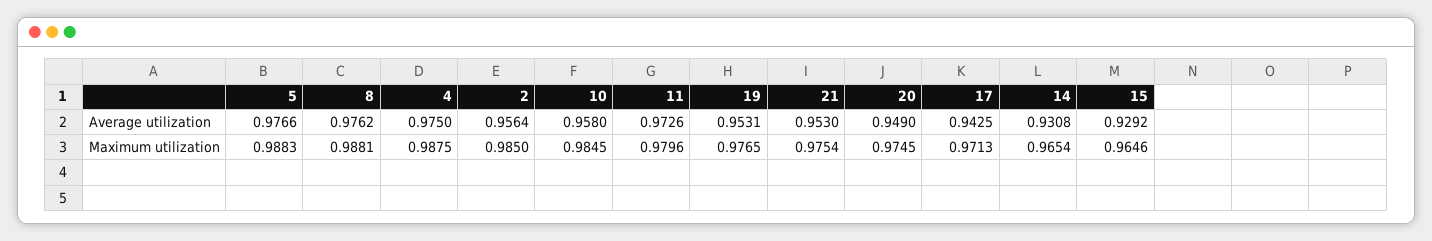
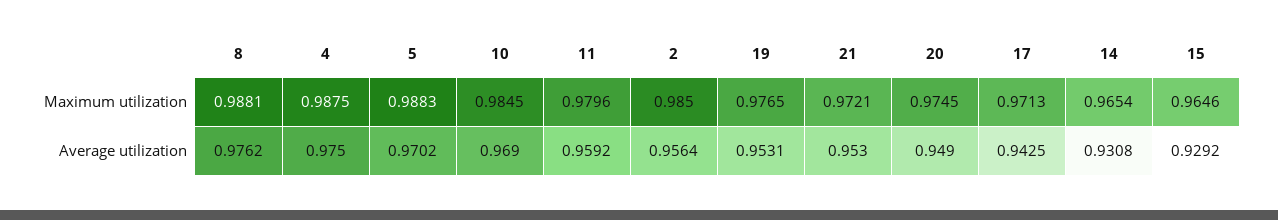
  {
    "5": {
-     "Average utilization": 0.9766,
+     "Average utilization": 0.9702,
      "Maximum utilization": 0.9883
    },
    "8": {
      "Average utilization": 0.9762,
      "Maximum utilization": 0.9881
    },
    "4": {
      "Average utilization": 0.975,
      "Maximum utilization": 0.9875
    },
    "2": {
      "Average utilization": 0.9564,
      "Maximum utilization": 0.985
    },
    "10": {
-     "Average utilization": 0.958,
+     "Average utilization": 0.969,
      "Maximum utilization": 0.9845
    },
    "11": {
-     "Average utilization": 0.9726,
+     "Average utilization": 0.9592,
      "Maximum utilization": 0.9796
    },
    "19": {
      "Average utilization": 0.9531,
      "Maximum utilization": 0.9765
    },
    "21": {
      "Average utilization": 0.953,
-     "Maximum utilization": 0.9754
+     "Maximum utilization": 0.9721
    },
    "20": {
      "Average utilization": 0.949,
      "Maximum utilization": 0.9745
    },
    "17": {
      "Average utilization": 0.9425,
      "Maximum utilization": 0.9713
    },
    "14": {
      "Average utilization": 0.9308,
      "Maximum utilization": 0.9654
    },
    "15": {
      "Average utilization": 0.9292,
      "Maximum utilization": 0.9646
    }
  }

